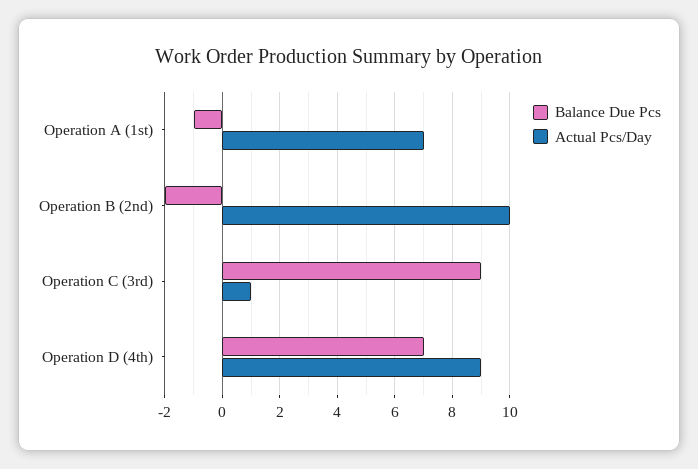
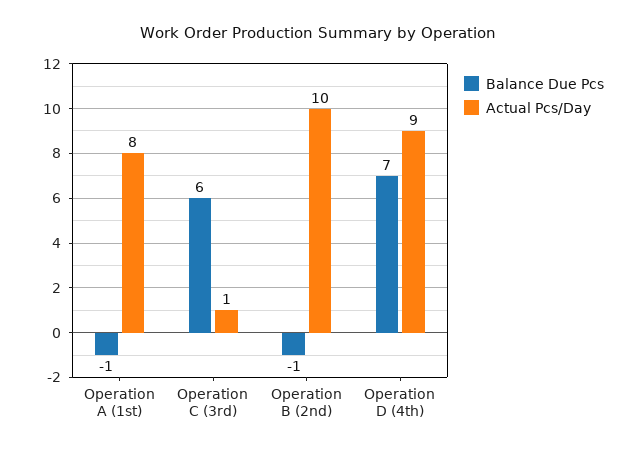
  {
    "Balance Due Pcs": {
      "Operation A (1st)": -1,
-     "Operation B (2nd)": -2,
+     "Operation B (2nd)": -1,
-     "Operation C (3rd)": 9,
+     "Operation C (3rd)": 6,
      "Operation D (4th)": 7
    },
    "Actual Pcs/Day": {
-     "Operation A (1st)": 7,
+     "Operation A (1st)": 8,
      "Operation B (2nd)": 10,
      "Operation C (3rd)": 1,
      "Operation D (4th)": 9
    }
  }

